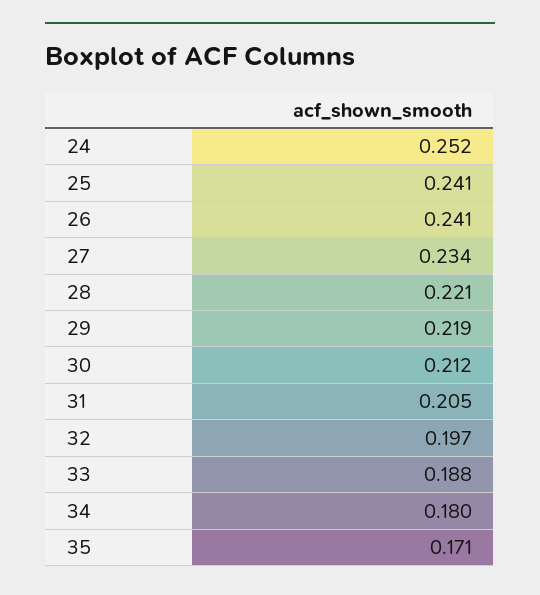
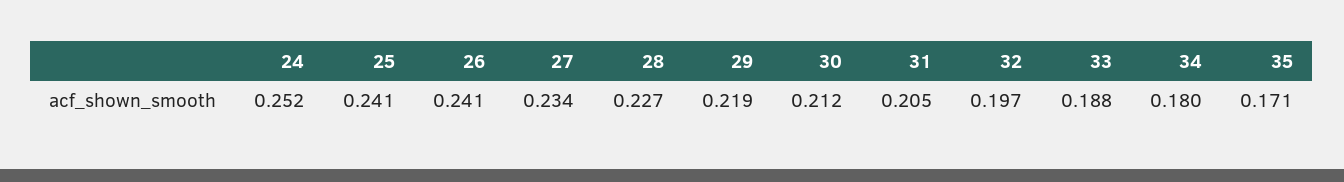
  {
    "24": 0.252,
    "25": 0.241,
    "26": 0.241,
    "27": 0.234,
-   "28": 0.221,
+   "28": 0.227,
    "29": 0.219,
    "30": 0.212,
    "31": 0.205,
    "32": 0.197,
    "33": 0.188,
    "34": 0.18,
    "35": 0.171
  }

